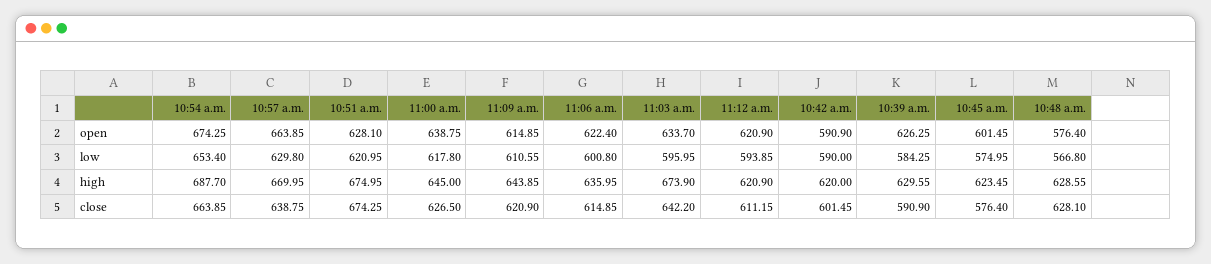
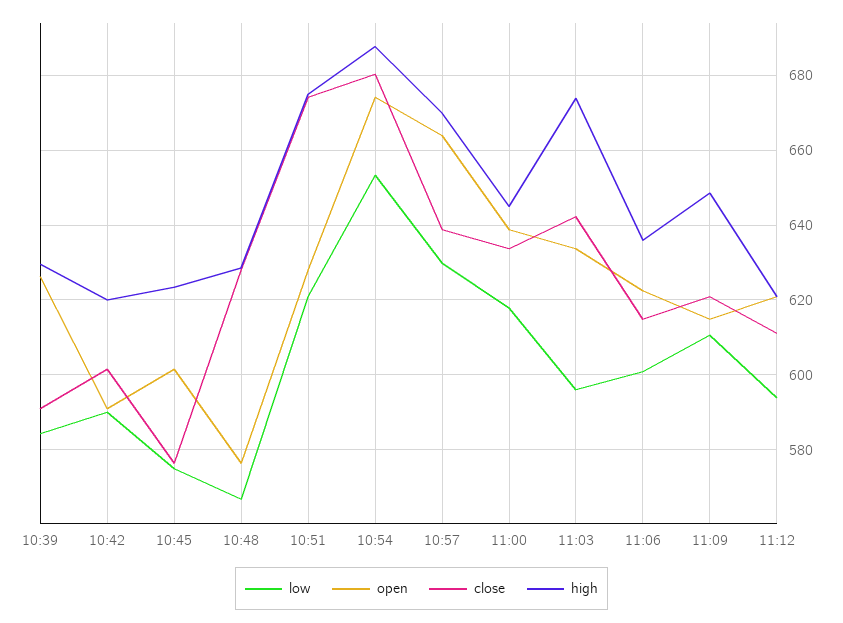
  {
    "open": {
      "10:54 a.m.": 674.25,
      "10:57 a.m.": 663.85,
      "10:51 a.m.": 628.1,
      "11:00 a.m.": 638.75,
      "11:09 a.m.": 614.85,
      "11:06 a.m.": 622.4,
      "11:03 a.m.": 633.7,
      "11:12 a.m.": 620.9,
      "10:42 a.m.": 590.9,
      "10:39 a.m.": 626.25,
      "10:45 a.m.": 601.45,
      "10:48 a.m.": 576.4
    },
    "low": {
      "10:54 a.m.": 653.4,
      "10:57 a.m.": 629.8,
      "10:51 a.m.": 620.95,
      "11:00 a.m.": 617.8,
      "11:09 a.m.": 610.55,
      "11:06 a.m.": 600.8,
      "11:03 a.m.": 595.95,
      "11:12 a.m.": 593.85,
      "10:42 a.m.": 590,
      "10:39 a.m.": 584.25,
      "10:45 a.m.": 574.95,
      "10:48 a.m.": 566.8
    },
    "high": {
      "10:54 a.m.": 687.7,
      "10:57 a.m.": 669.95,
      "10:51 a.m.": 674.95,
      "11:00 a.m.": 645,
-     "11:09 a.m.": 643.85,
+     "11:09 a.m.": 648,
      "11:06 a.m.": 635.95,
      "11:03 a.m.": 673.9,
      "11:12 a.m.": 620.9,
      "10:42 a.m.": 620,
      "10:39 a.m.": 629.55,
      "10:45 a.m.": 623.45,
      "10:48 a.m.": 628.55
    },
    "close": {
-     "10:54 a.m.": 663.85,
+     "10:54 a.m.": 680,
      "10:57 a.m.": 638.75,
      "10:51 a.m.": 674.25,
-     "11:00 a.m.": 626.5,
+     "11:00 a.m.": 634,
      "11:09 a.m.": 620.9,
      "11:06 a.m.": 614.85,
      "11:03 a.m.": 642.2,
      "11:12 a.m.": 611.15,
      "10:42 a.m.": 601.45,
      "10:39 a.m.": 590.9,
      "10:45 a.m.": 576.4,
      "10:48 a.m.": 628.1
    }
  }

